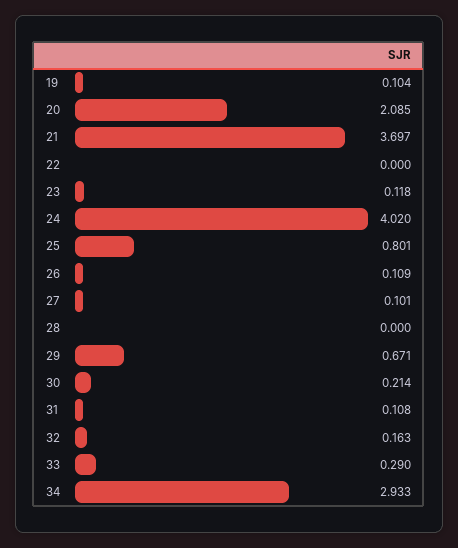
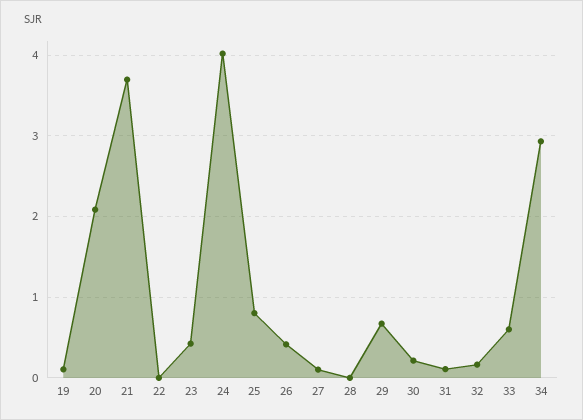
  {
    "19": 0.104,
    "20": 2.085,
    "21": 3.697,
    "22": 0,
-   "23": 0.118,
+   "23": 0.4,
    "24": 4.02,
    "25": 0.801,
-   "26": 0.109,
+   "26": 0.4,
    "27": 0.101,
    "28": 0,
    "29": 0.671,
    "30": 0.214,
    "31": 0.108,
    "32": 0.163,
-   "33": 0.29,
+   "33": 0.6,
    "34": 2.933
  }

